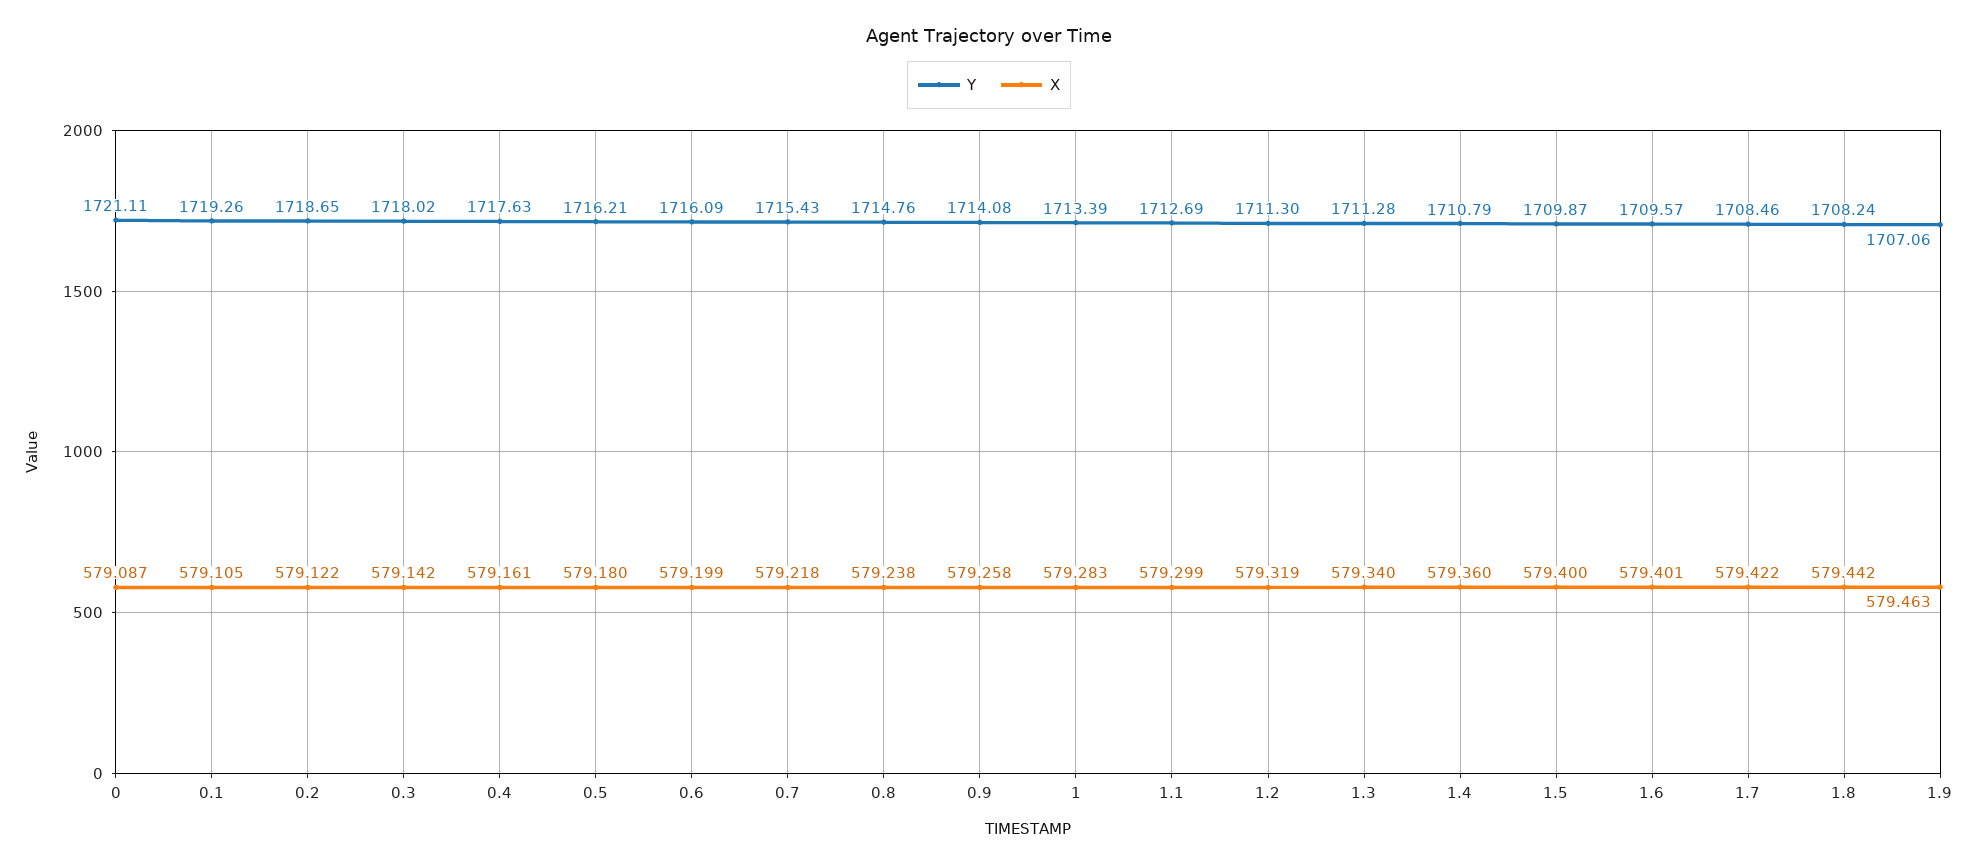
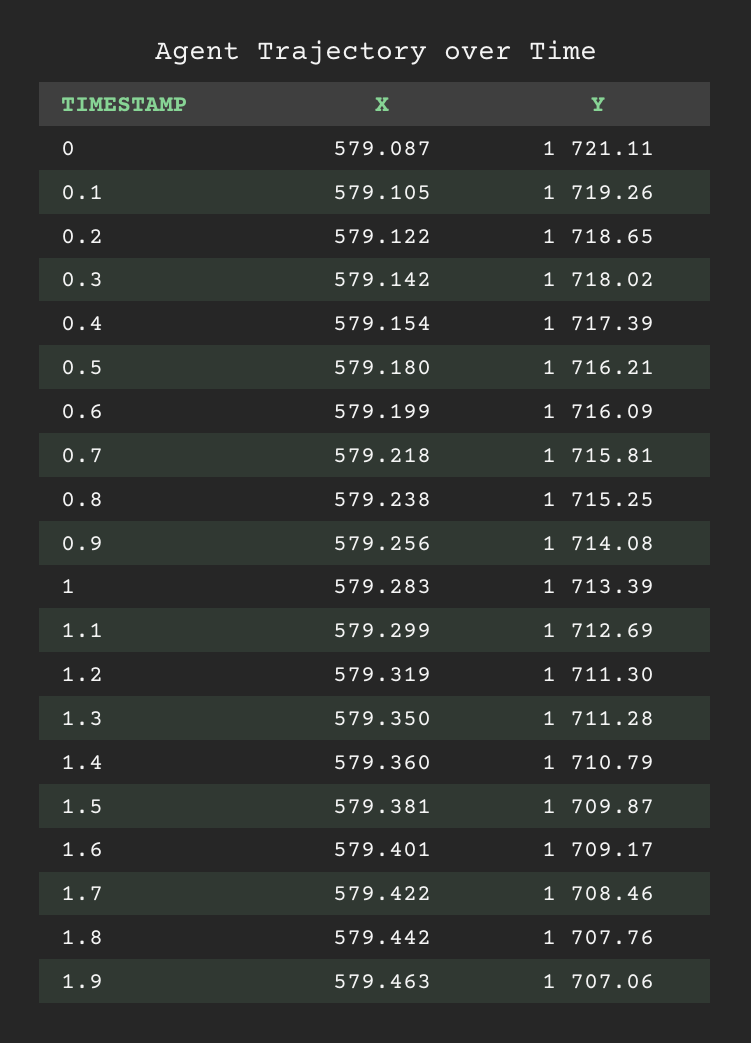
  {
    "Y": {
      "0": 1721.11,
      "0.1": 1719.26,
      "0.2": 1718.65,
      "0.3": 1718.02,
-     "0.4": 1717.63,
+     "0.4": 1717.39,
      "0.5": 1716.21,
      "0.6": 1716.09,
-     "0.7": 1715.43,
+     "0.7": 1715.81,
-     "0.8": 1714.76,
+     "0.8": 1715.25,
      "0.9": 1714.08,
      "1": 1713.39,
      "1.1": 1712.69,
      "1.2": 1711.3,
      "1.3": 1711.28,
      "1.4": 1710.79,
      "1.5": 1709.87,
-     "1.6": 1709.57,
+     "1.6": 1709.17,
      "1.7": 1708.46,
-     "1.8": 1708.24,
+     "1.8": 1707.76,
      "1.9": 1707.06
    },
    "X": {
      "0": 579.087,
      "0.1": 579.105,
      "0.2": 579.122,
      "0.3": 579.142,
-     "0.4": 579.161,
+     "0.4": 579.154,
      "0.5": 579.18,
      "0.6": 579.199,
      "0.7": 579.218,
      "0.8": 579.238,
-     "0.9": 579.258,
+     "0.9": 579.256,
      "1": 579.283,
      "1.1": 579.299,
      "1.2": 579.319,
-     "1.3": 579.34,
+     "1.3": 579.35,
      "1.4": 579.36,
-     "1.5": 579.4,
+     "1.5": 579.381,
      "1.6": 579.401,
      "1.7": 579.422,
      "1.8": 579.442,
      "1.9": 579.463
    }
  }

